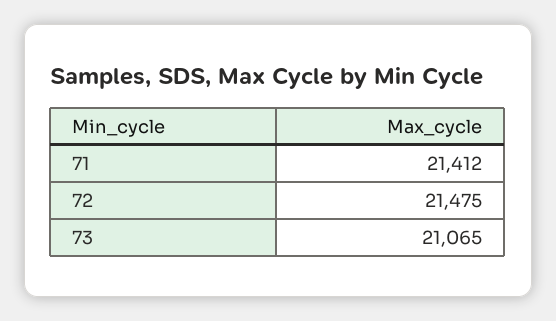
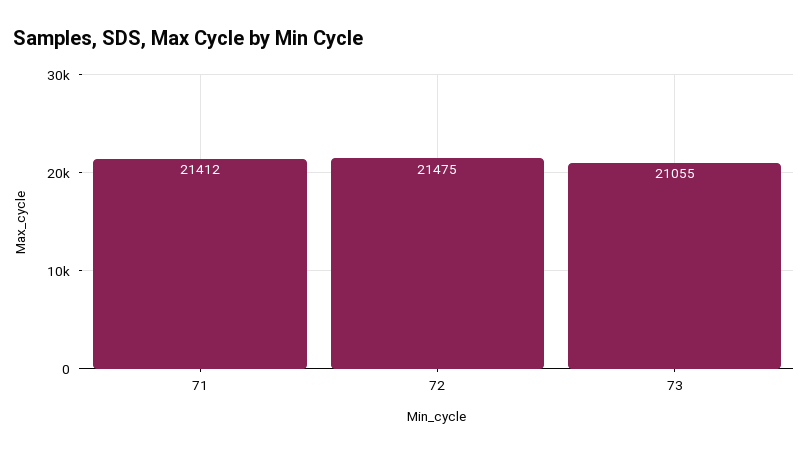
  {
    "71": 21412,
    "72": 21475,
-   "73": 21065
+   "73": 21055
  }

